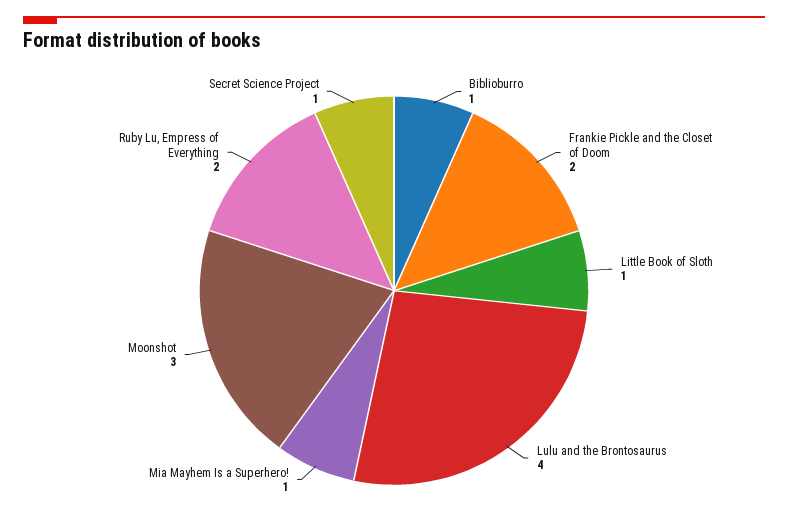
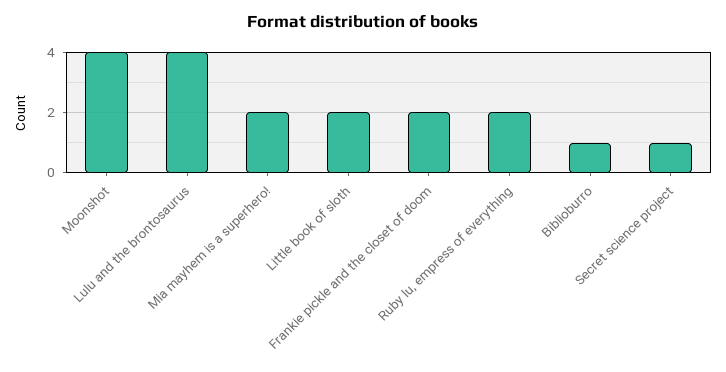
  {
    "Biblioburro": 1,
    "Frankie Pickle and the Closet of Doom": 2,
-   "Little Book of Sloth": 1,
+   "Little Book of Sloth": 2,
    "Lulu and the Brontosaurus": 4,
-   "Mia Mayhem Is a Superhero!": 1,
+   "Mia Mayhem Is a Superhero!": 2,
-   "Moonshot": 3,
+   "Moonshot": 4,
    "Ruby Lu, Empress of Everything": 2,
    "Secret Science Project": 1
  }

